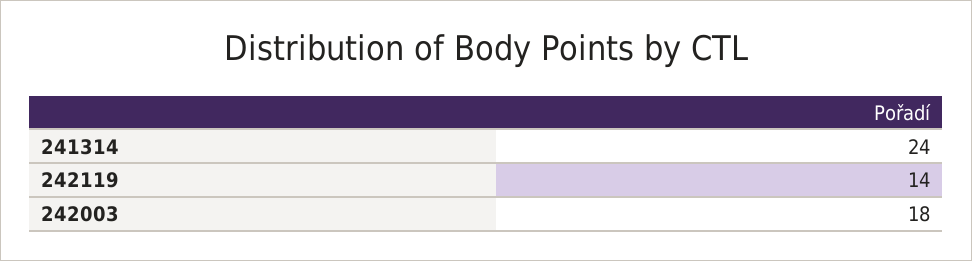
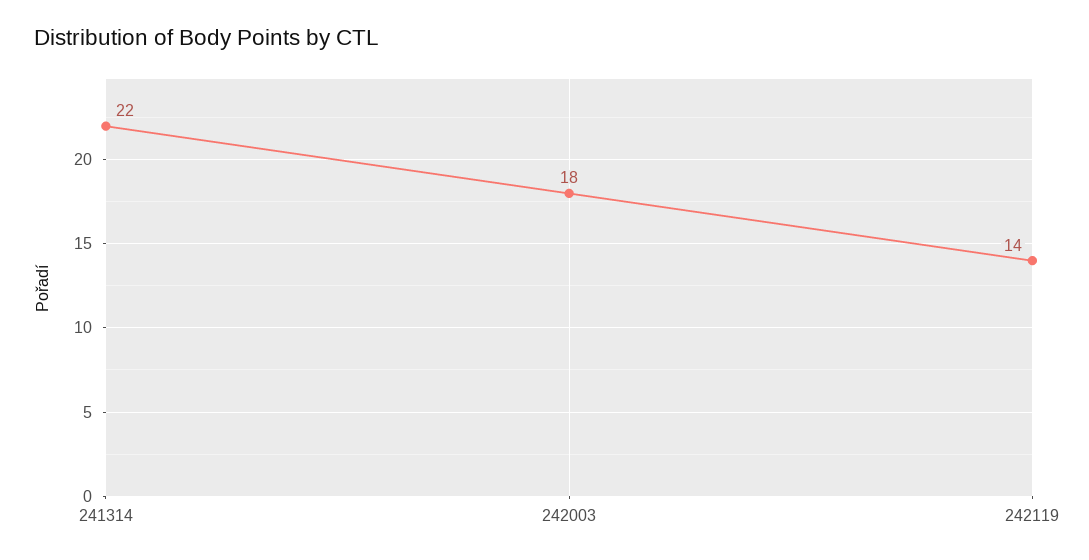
  {
-   "241314": 24,
+   "241314": 22,
    "242119": 14,
    "242003": 18
  }

